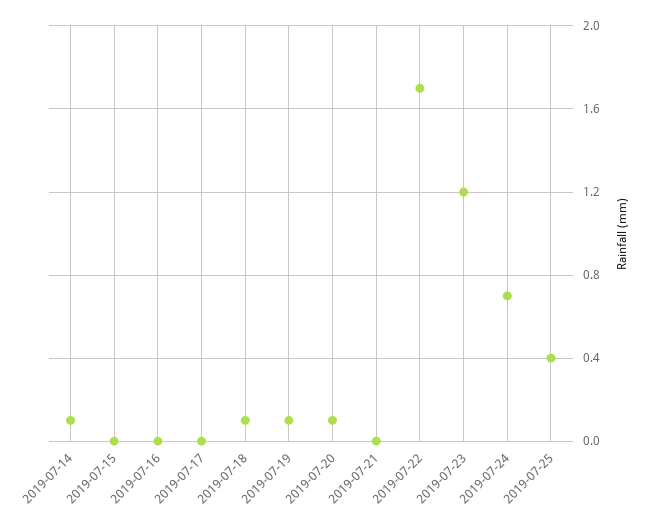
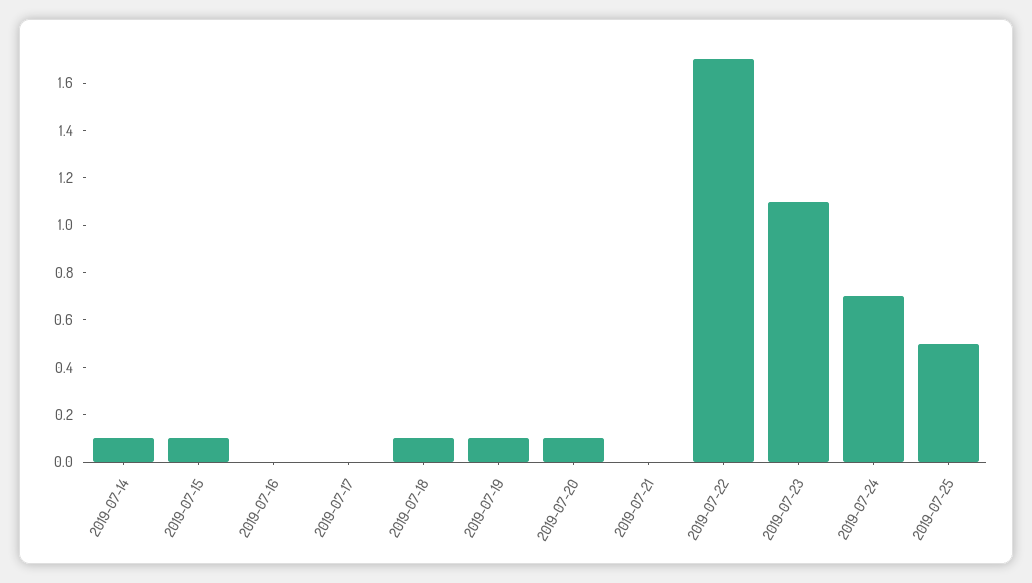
  {
    "2019-07-14": 0.1,
-   "2019-07-15": 0,
+   "2019-07-15": 0.1,
    "2019-07-16": 0,
    "2019-07-17": 0,
    "2019-07-18": 0.1,
    "2019-07-19": 0.1,
    "2019-07-20": 0.1,
    "2019-07-21": 0,
    "2019-07-22": 1.7,
-   "2019-07-23": 1.2,
+   "2019-07-23": 1.1,
    "2019-07-24": 0.7,
-   "2019-07-25": 0.4
+   "2019-07-25": 0.5
  }

